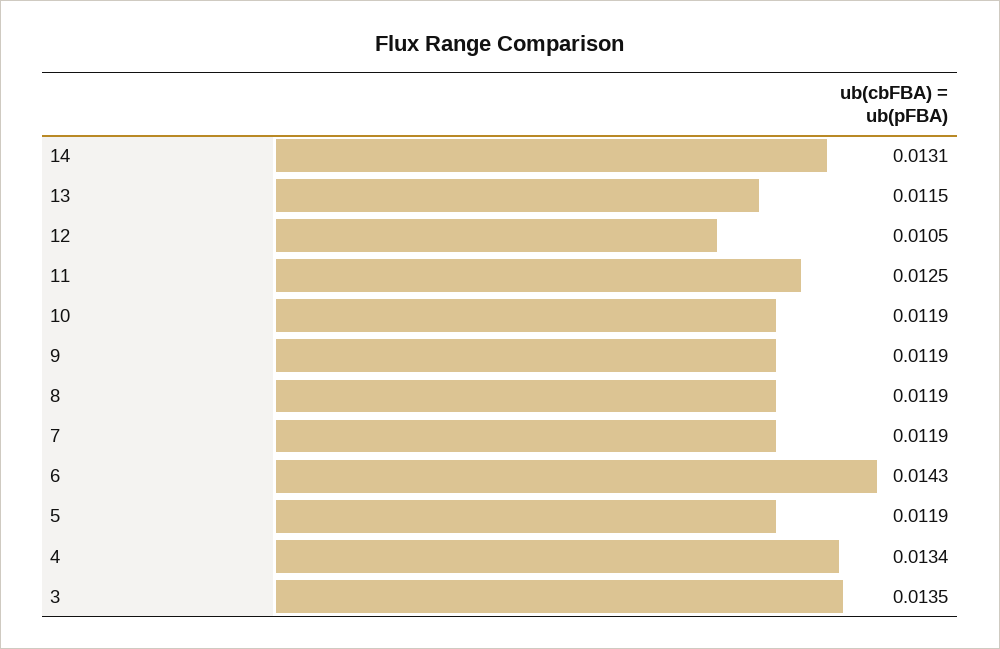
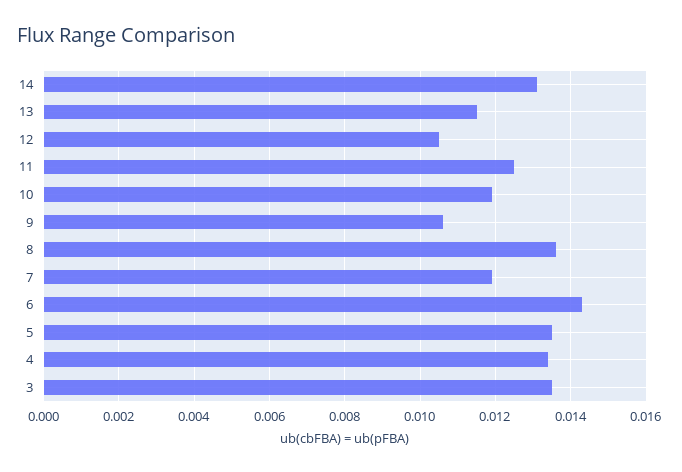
  {
    "14": 0.0131,
    "13": 0.0115,
    "12": 0.0105,
    "11": 0.0125,
    "10": 0.0119,
-   "9": 0.0119,
+   "9": 0.0105,
-   "8": 0.0119,
+   "8": 0.0135,
    "7": 0.0119,
    "6": 0.0143,
-   "5": 0.0119,
+   "5": 0.0135,
    "4": 0.0134,
    "3": 0.0135
  }

